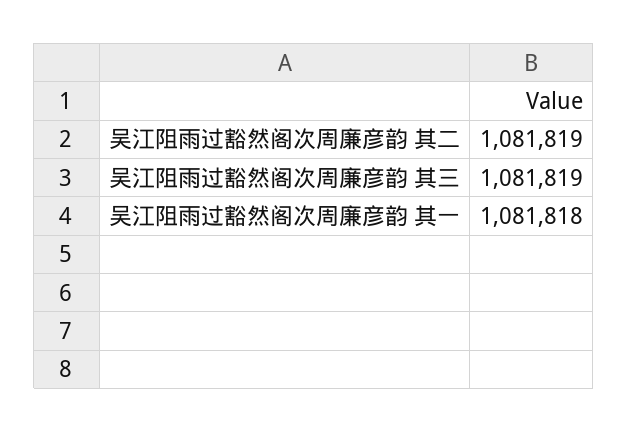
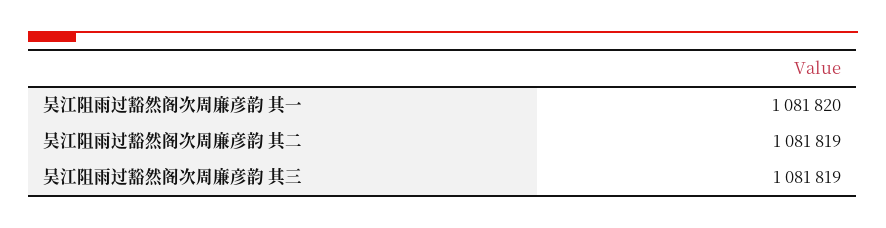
  {
    "吴江阻雨过豁然阁次周廉彦韵 其二": 1081819,
    "吴江阻雨过豁然阁次周廉彦韵 其三": 1081819,
-   "吴江阻雨过豁然阁次周廉彦韵 其一": 1081818
+   "吴江阻雨过豁然阁次周廉彦韵 其一": 1081820
  }

